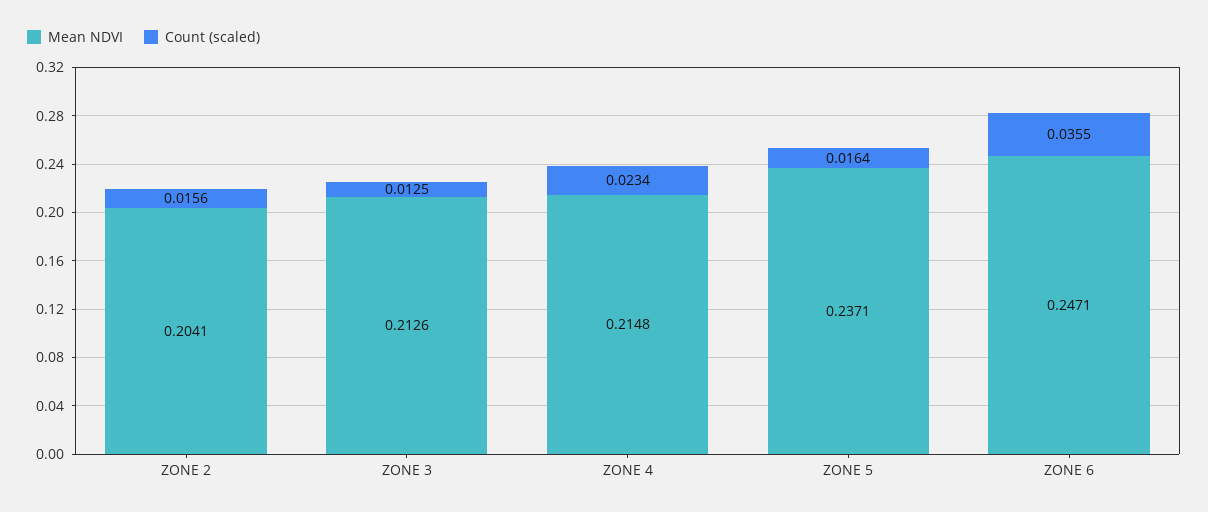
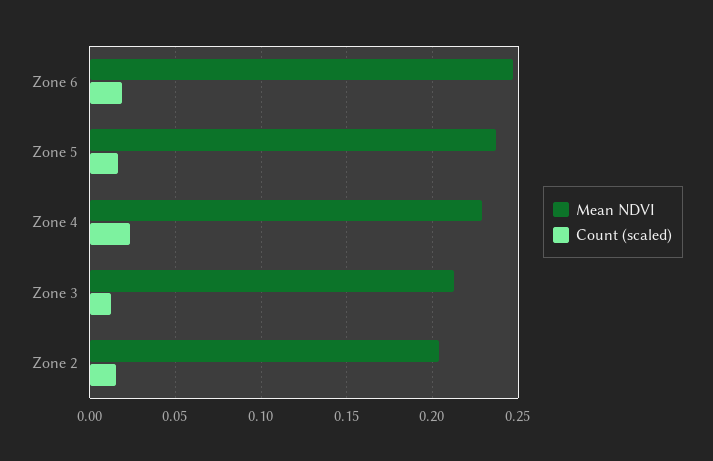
  {
    "Mean NDVI": {
      "ZONE 2": 0.2041,
      "ZONE 3": 0.2126,
-     "ZONE 4": 0.2148,
+     "ZONE 4": 0.23,
      "ZONE 5": 0.2371,
      "ZONE 6": 0.2471
    },
    "Count (scaled)": {
      "ZONE 2": 0.0156,
      "ZONE 3": 0.0125,
      "ZONE 4": 0.0234,
      "ZONE 5": 0.0164,
-     "ZONE 6": 0.0355
+     "ZONE 6": 0.02
    }
  }

